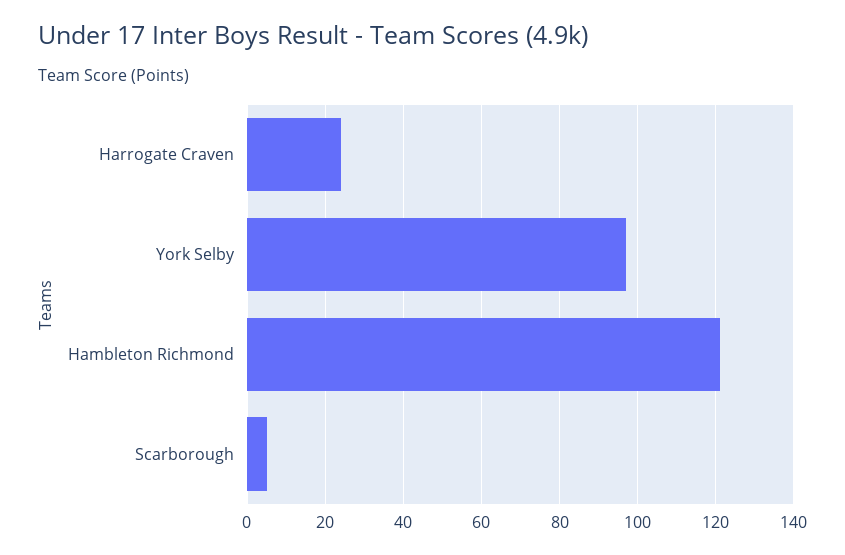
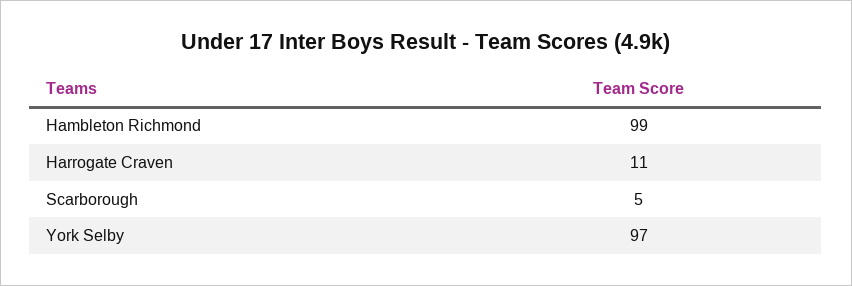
  {
-   "Harrogate Craven": 25,
+   "Harrogate Craven": 11,
    "York Selby": 97,
-   "Hambleton Richmond": 120,
+   "Hambleton Richmond": 99,
    "Scarborough": 5
  }

